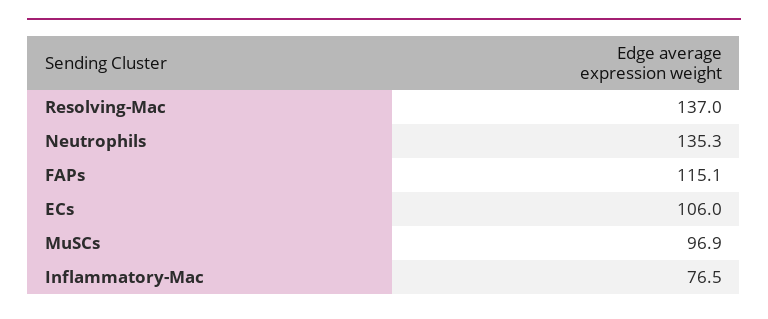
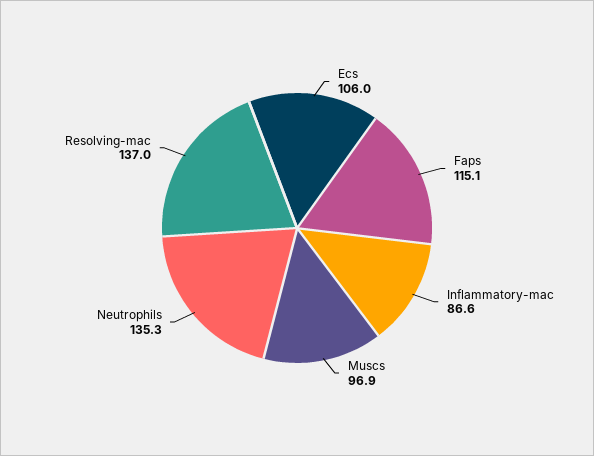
  {
    "Resolving-Mac": 137,
    "Neutrophils": 135.3,
    "FAPs": 115.1,
    "ECs": 106,
    "MuSCs": 96.9,
-   "Inflammatory-Mac": 76.5
+   "Inflammatory-Mac": 86.6
  }

